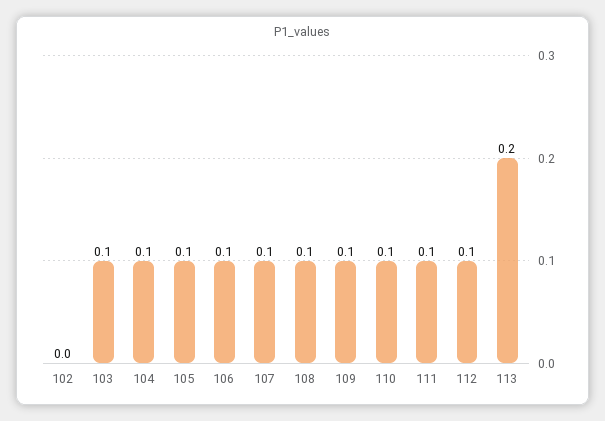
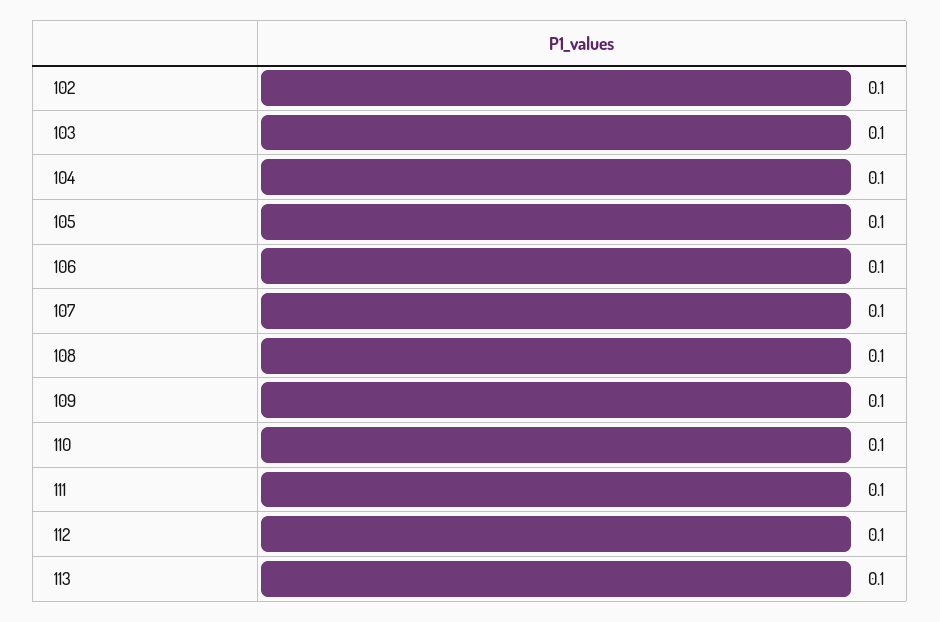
  {
-   "102": 0,
+   "102": 0.1,
    "103": 0.1,
    "104": 0.1,
    "105": 0.1,
    "106": 0.1,
    "107": 0.1,
    "108": 0.1,
    "109": 0.1,
    "110": 0.1,
    "111": 0.1,
    "112": 0.1,
-   "113": 0.2
+   "113": 0.1
  }

